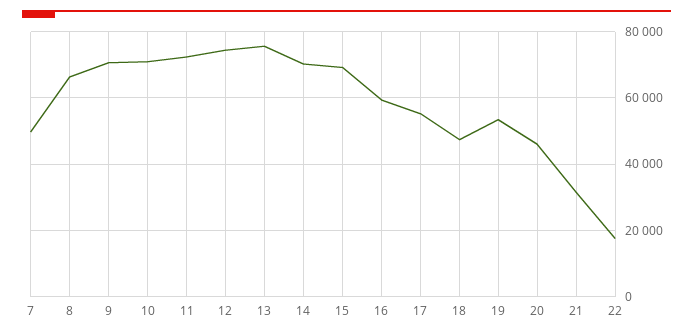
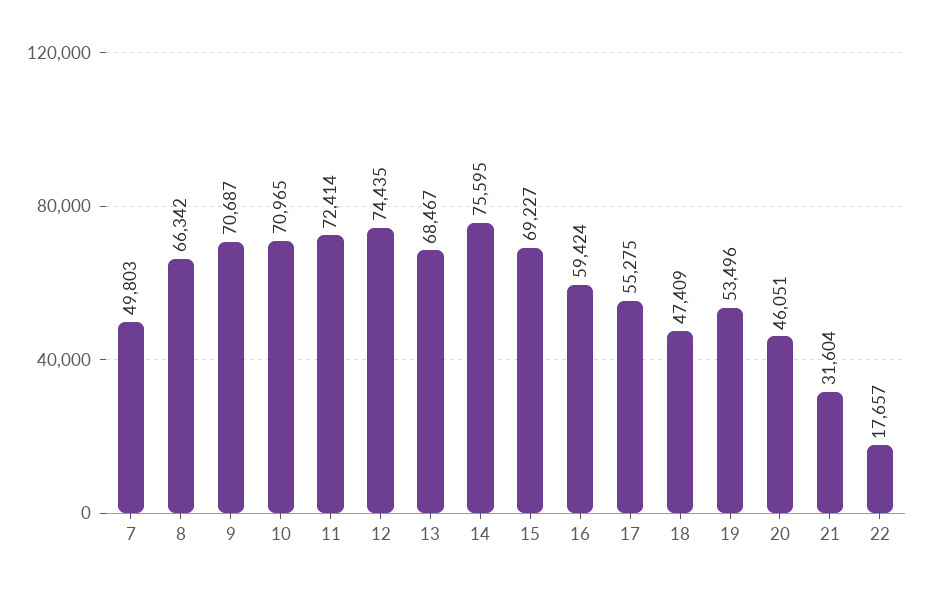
  {
    "7": 49803,
    "8": 66342,
    "9": 70687,
    "10": 70965,
    "11": 72414,
    "12": 74435,
-   "13": 76000,
+   "13": 68467,
-   "14": 70000,
+   "14": 75595,
    "15": 69227,
    "16": 59424,
    "17": 55275,
    "18": 47409,
    "19": 53496,
    "20": 46051,
    "21": 31604,
    "22": 17657
  }

